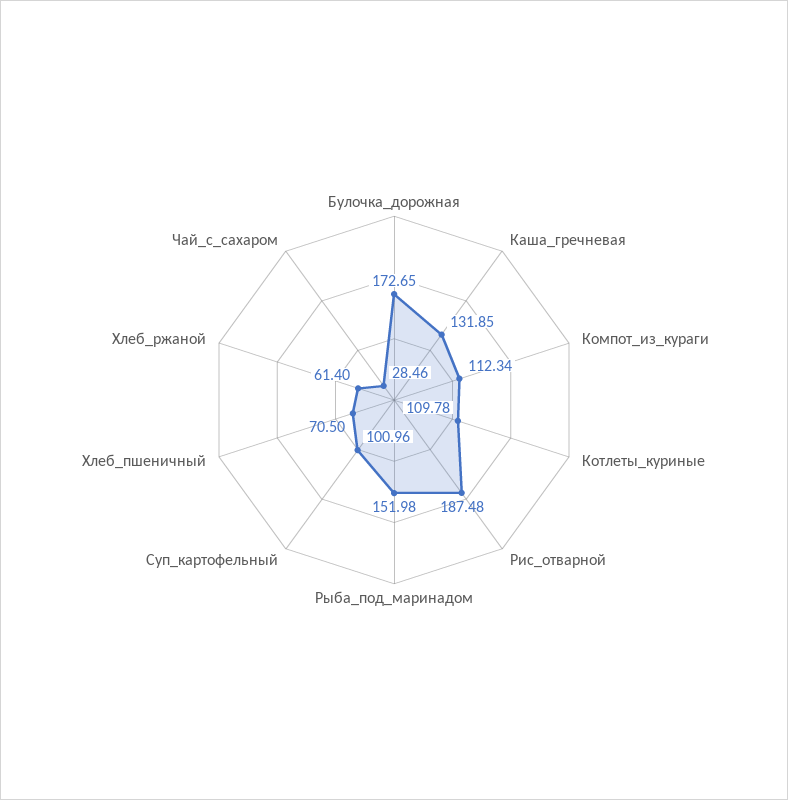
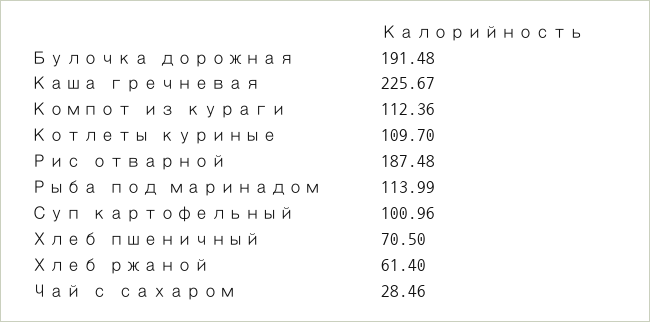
  {
-   "Булочка_дорожная": 172.65,
+   "Булочка_дорожная": 191.48,
-   "Каша_гречневая": 131.85,
+   "Каша_гречневая": 225.67,
-   "Компот_из_кураги": 112.34,
+   "Компот_из_кураги": 112.36,
-   "Котлеты_куриные": 109.78,
+   "Котлеты_куриные": 109.7,
    "Рис_отварной": 187.48,
-   "Рыба_под_маринадом": 151.98,
+   "Рыба_под_маринадом": 113.99,
    "Суп_картофельный": 100.96,
    "Хлеб_пшеничный": 70.5,
    "Хлеб_ржаной": 61.4,
    "Чай_с_сахаром": 28.46
  }

